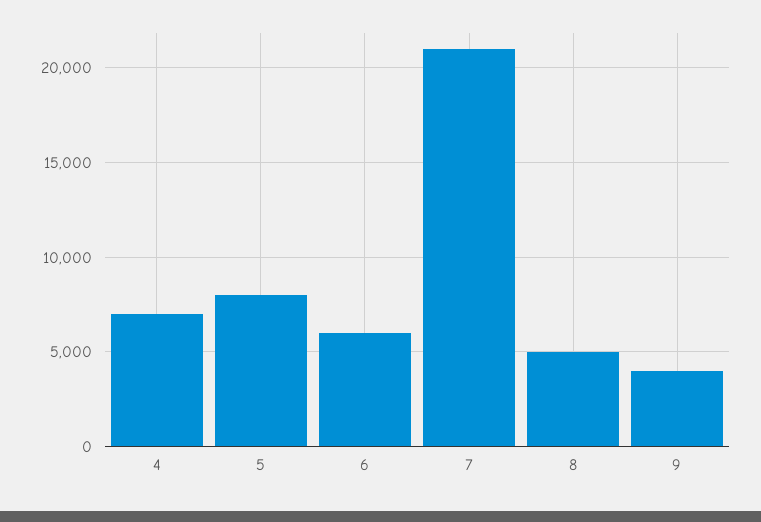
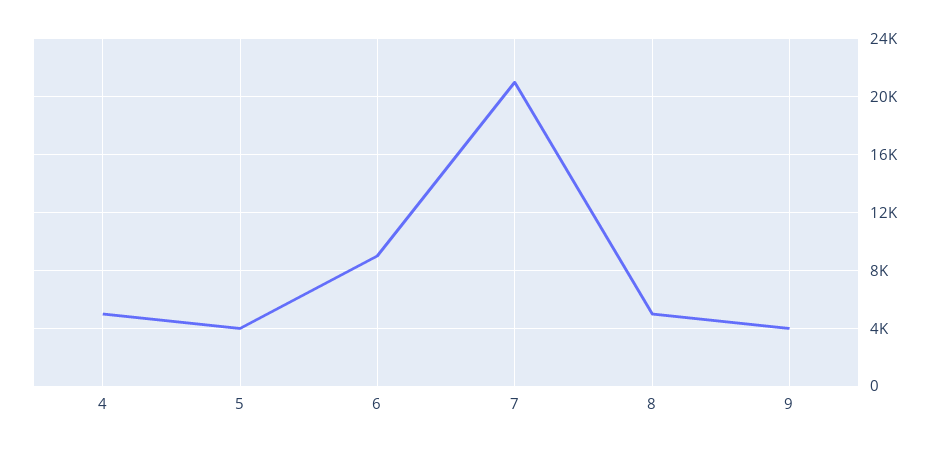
  {
-   "4": 7000,
+   "4": 5000,
-   "5": 8000,
+   "5": 4000,
-   "6": 6000,
+   "6": 9000,
    "7": 21000,
    "8": 5000,
    "9": 4000
  }

